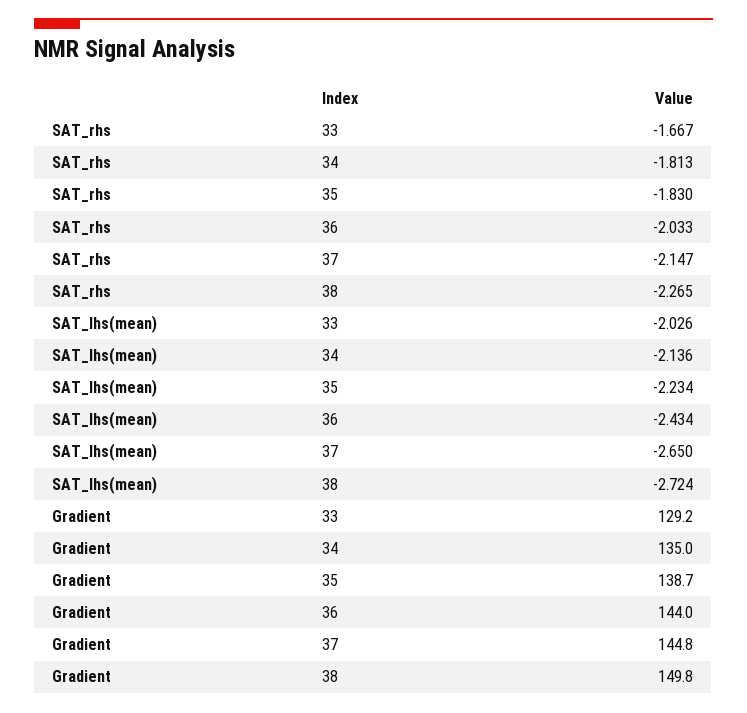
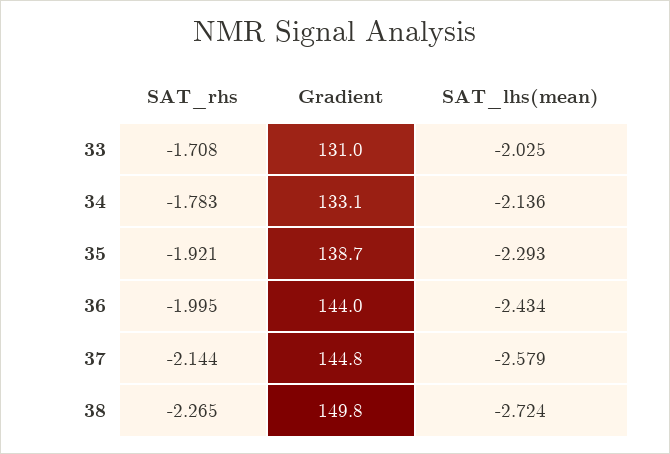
  {
    "SAT_rhs": {
-     "33": -1.667,
+     "33": -1.708,
-     "34": -1.813,
+     "34": -1.783,
-     "35": -1.83,
+     "35": -1.921,
-     "36": -2.033,
+     "36": -1.995,
-     "37": -2.147,
+     "37": -2.144,
      "38": -2.265
    },
    "SAT_lhs(mean)": {
-     "33": -2.026,
+     "33": -2.025,
      "34": -2.136,
-     "35": -2.234,
+     "35": -2.293,
      "36": -2.434,
-     "37": -2.65,
+     "37": -2.579,
      "38": -2.724
    },
    "Gradient": {
-     "33": 129.2,
+     "33": 131,
-     "34": 135,
+     "34": 133.1,
      "35": 138.7,
      "36": 144,
      "37": 144.8,
      "38": 149.8
    }
  }

